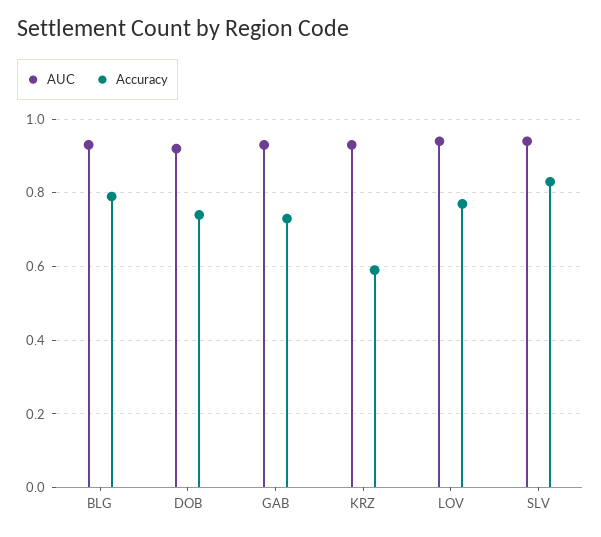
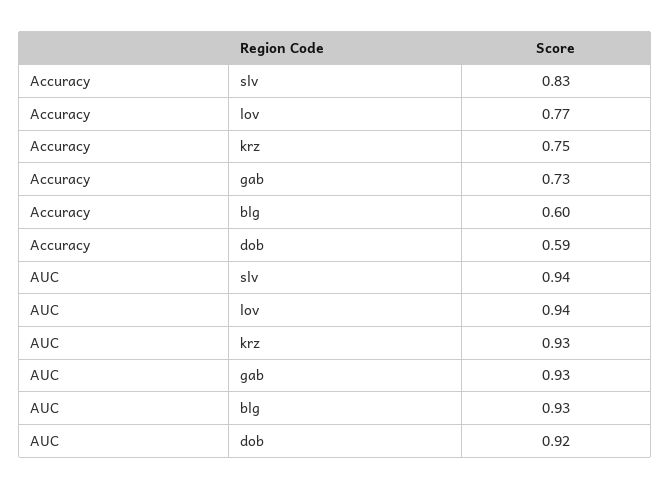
  {
    "AUC": {
      "BLG": 0.93,
      "DOB": 0.92,
      "GAB": 0.93,
      "KRZ": 0.93,
      "LOV": 0.94,
      "SLV": 0.94
    },
    "Accuracy": {
-     "BLG": 0.8,
+     "BLG": 0.6,
-     "DOB": 0.75,
+     "DOB": 0.59,
      "GAB": 0.73,
-     "KRZ": 0.6,
+     "KRZ": 0.75,
      "LOV": 0.77,
      "SLV": 0.83
    }
  }

